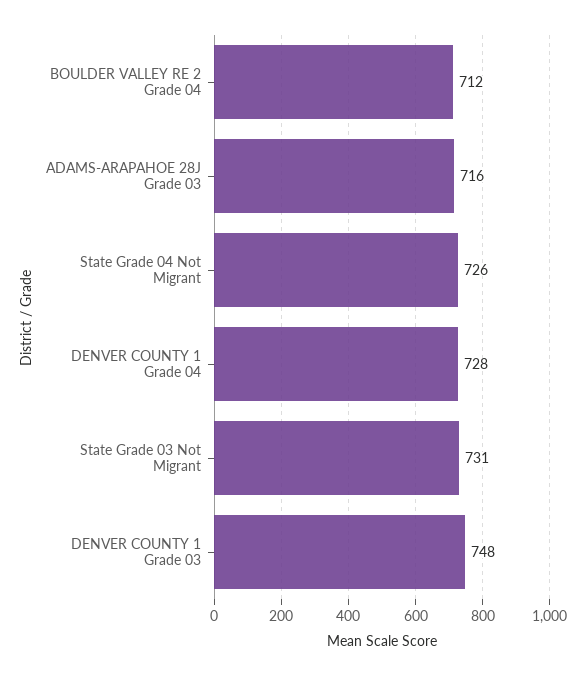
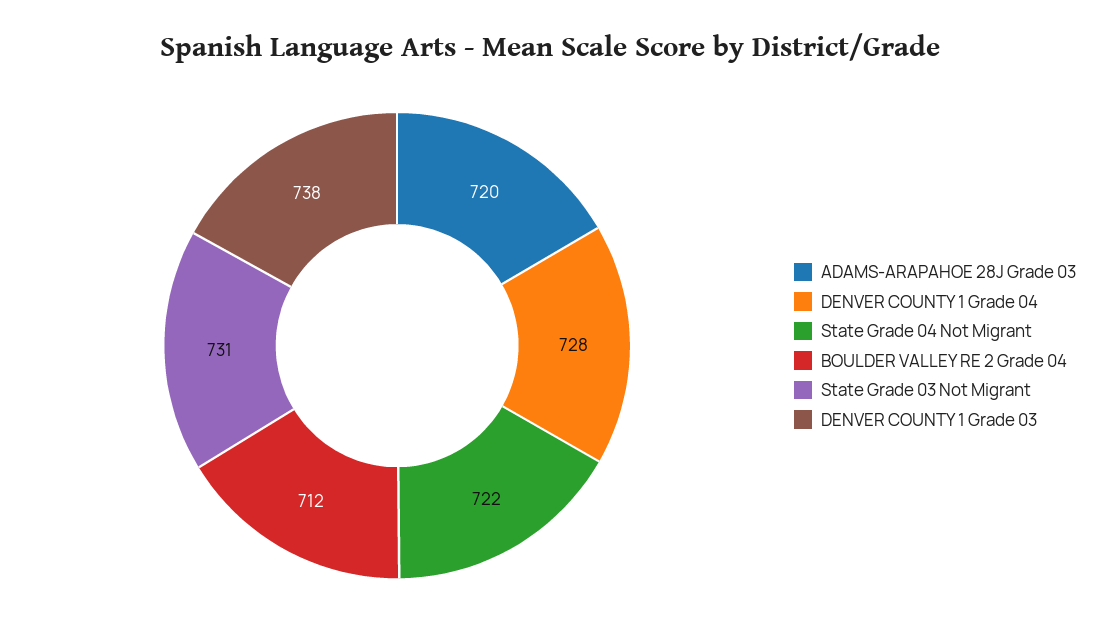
  {
    "BOULDER VALLEY RE 2 Grade 04": 712,
-   "ADAMS-ARAPAHOE 28J Grade 03": 716,
+   "ADAMS-ARAPAHOE 28J Grade 03": 720,
-   "State Grade 04 Not Migrant": 726,
+   "State Grade 04 Not Migrant": 722,
    "DENVER COUNTY 1 Grade 04": 728,
    "State Grade 03 Not Migrant": 731,
-   "DENVER COUNTY 1 Grade 03": 748
+   "DENVER COUNTY 1 Grade 03": 738
  }

